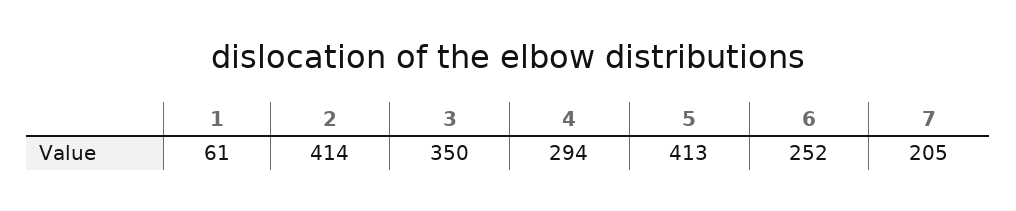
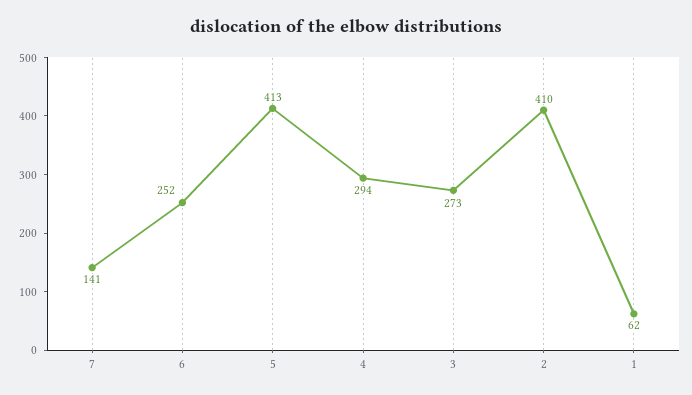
  {
-   "1": 61,
+   "1": 62,
-   "2": 414,
+   "2": 410,
-   "3": 350,
+   "3": 273,
    "4": 294,
    "5": 413,
    "6": 252,
-   "7": 205
+   "7": 141
  }

